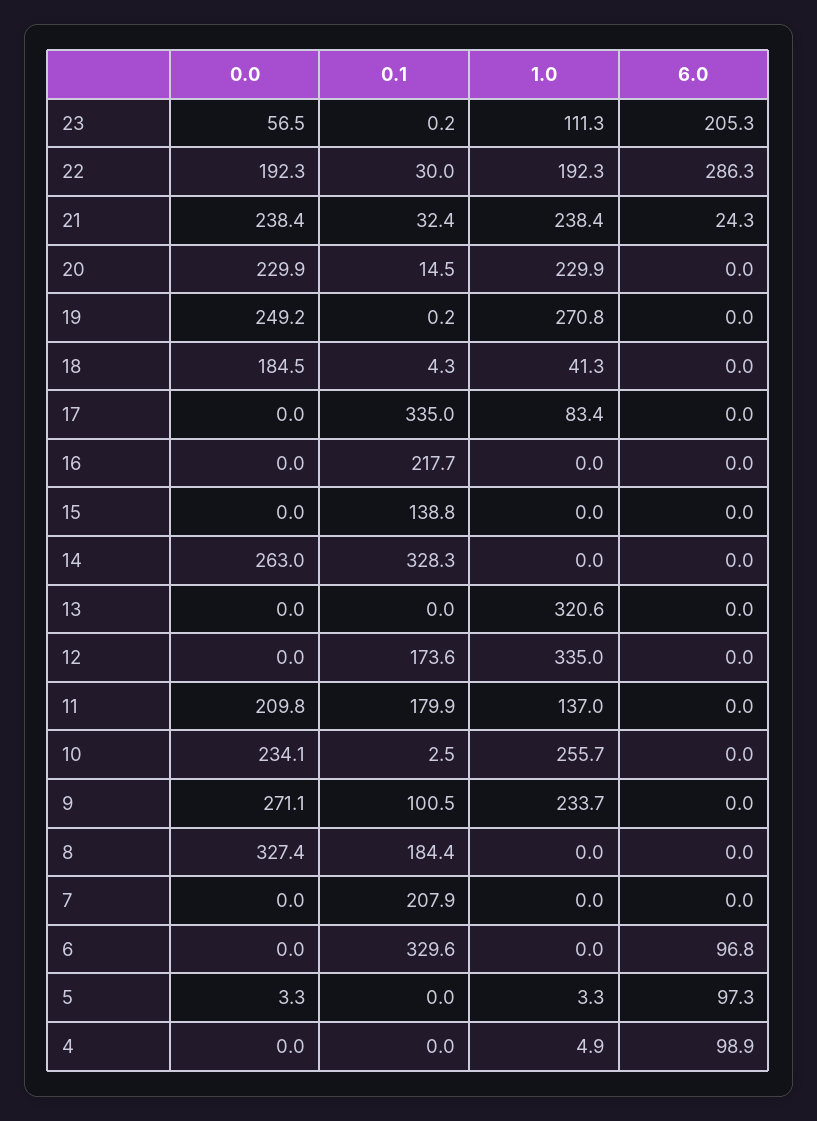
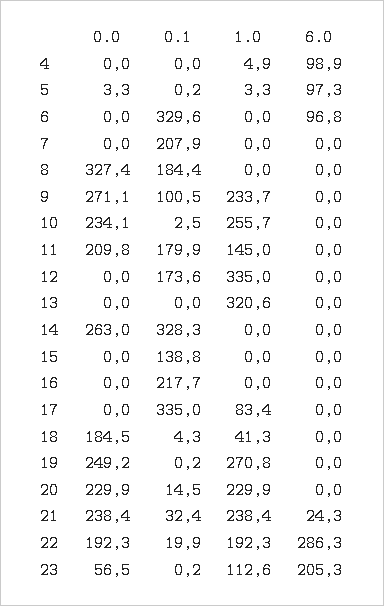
  {
    "0.0": {
      "23": 56.5,
      "22": 192.3,
      "21": 238.4,
      "20": 229.9,
      "19": 249.2,
      "18": 184.5,
      "17": 0,
      "16": 0,
      "15": 0,
      "14": 263,
      "13": 0,
      "12": 0,
      "11": 209.8,
      "10": 234.1,
      "9": 271.1,
      "8": 327.4,
      "7": 0,
      "6": 0,
      "5": 3.3,
      "4": 0
    },
    "0.1": {
      "23": 0.2,
-     "22": 30,
+     "22": 19.9,
      "21": 32.4,
      "20": 14.5,
      "19": 0.2,
      "18": 4.3,
      "17": 335,
      "16": 217.7,
      "15": 138.8,
      "14": 328.3,
      "13": 0,
      "12": 173.6,
      "11": 179.9,
      "10": 2.5,
      "9": 100.5,
      "8": 184.4,
      "7": 207.9,
      "6": 329.6,
-     "5": 0,
+     "5": 0.2,
      "4": 0
    },
    "1.0": {
-     "23": 111.3,
+     "23": 112.6,
      "22": 192.3,
      "21": 238.4,
      "20": 229.9,
      "19": 270.8,
      "18": 41.3,
      "17": 83.4,
      "16": 0,
      "15": 0,
      "14": 0,
      "13": 320.6,
      "12": 335,
-     "11": 137,
+     "11": 145,
      "10": 255.7,
      "9": 233.7,
      "8": 0,
      "7": 0,
      "6": 0,
      "5": 3.3,
      "4": 4.9
    },
    "6.0": {
      "23": 205.3,
      "22": 286.3,
      "21": 24.3,
      "20": 0,
      "19": 0,
      "18": 0,
      "17": 0,
      "16": 0,
      "15": 0,
      "14": 0,
      "13": 0,
      "12": 0,
      "11": 0,
      "10": 0,
      "9": 0,
      "8": 0,
      "7": 0,
      "6": 96.8,
      "5": 97.3,
      "4": 98.9
    }
  }

